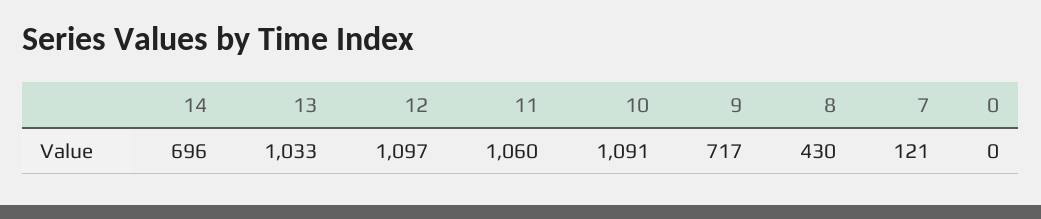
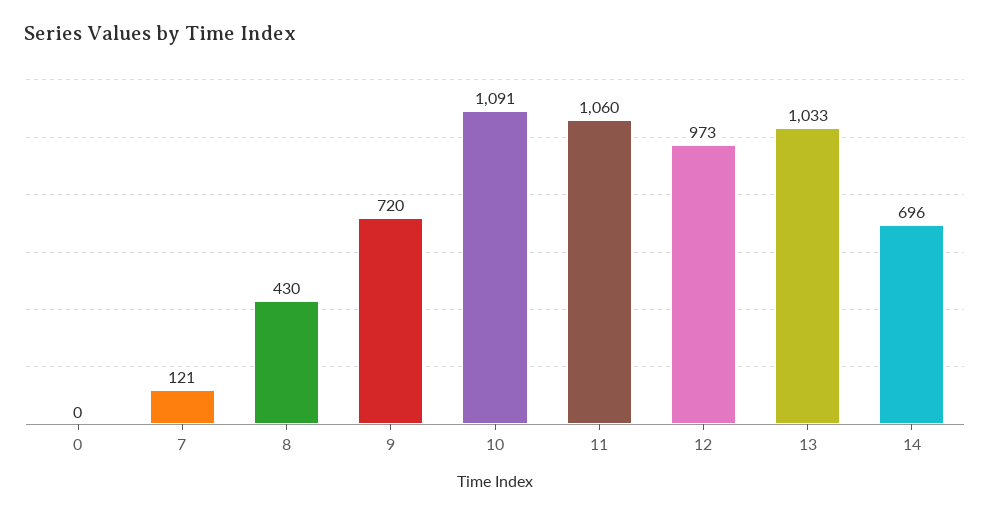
  {
    "14": 696,
    "13": 1033,
-   "12": 1097,
+   "12": 973,
    "11": 1060,
    "10": 1091,
-   "9": 717,
+   "9": 720,
    "8": 430,
    "7": 121,
    "0": 0
  }

